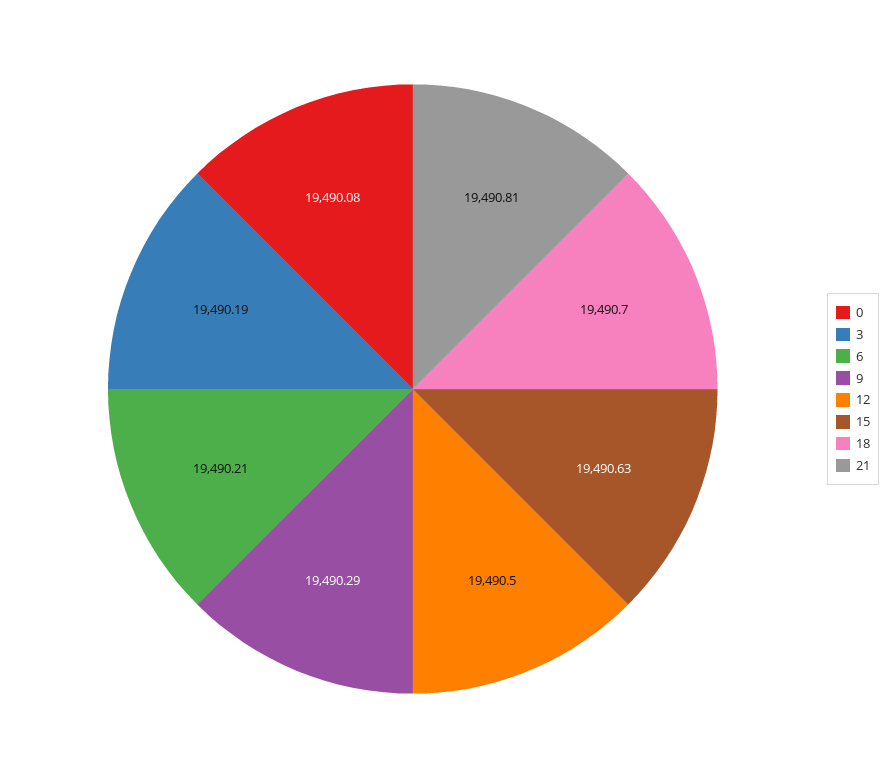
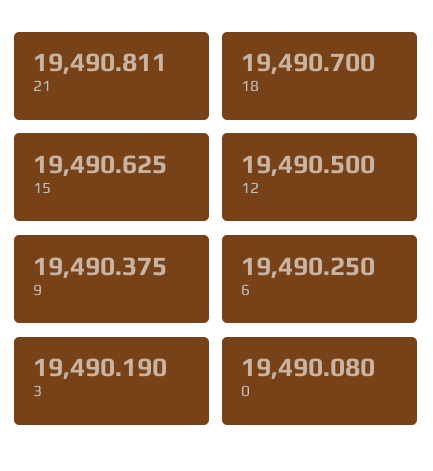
  {
    "0": 19490.08,
    "3": 19490.19,
-   "6": 19490.21,
+   "6": 19490.25,
-   "9": 19490.29,
+   "9": 19490.375,
    "12": 19490.5,
    "15": 19490.625,
    "18": 19490.7,
    "21": 19490.811
  }

